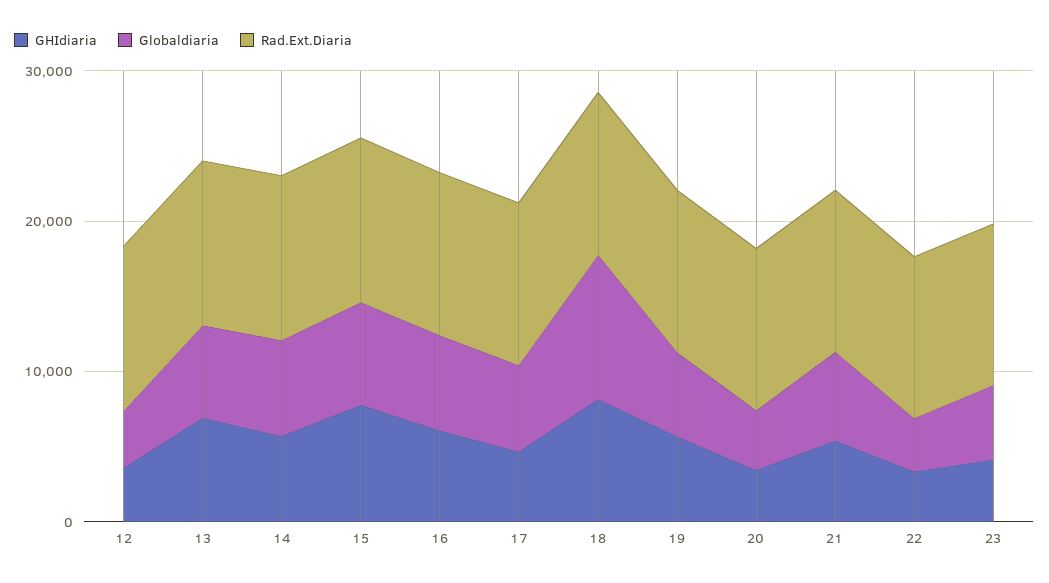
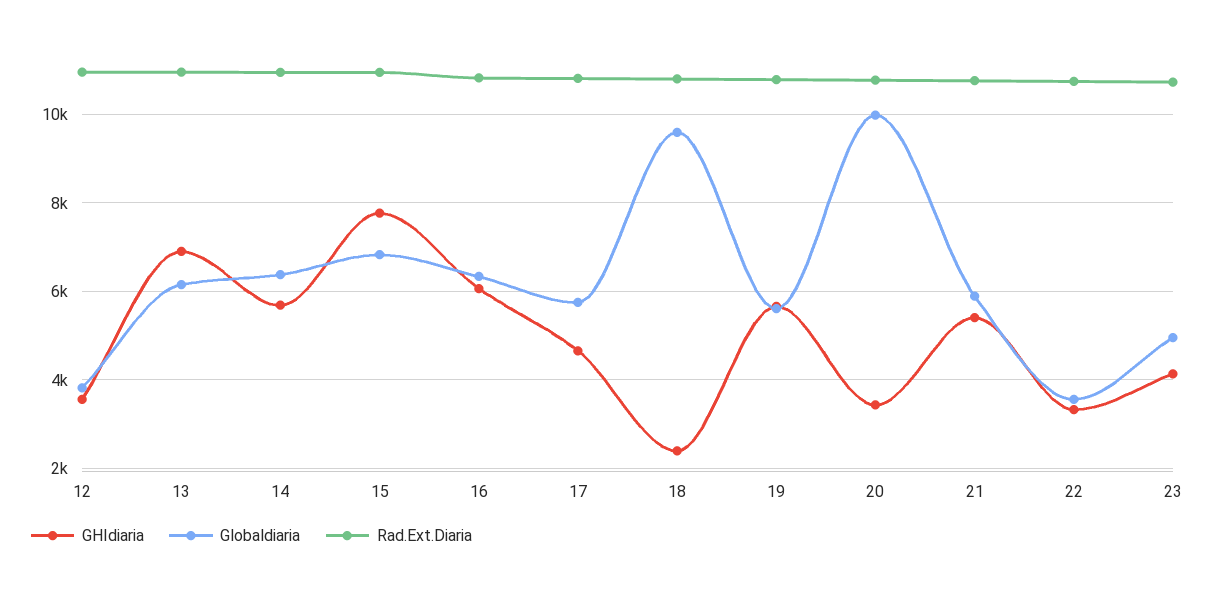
  {
    "GHIdiaria": {
      "12": 3600,
      "13": 7000,
      "14": 5600,
      "15": 7800,
      "16": 6000,
      "17": 4600,
-     "18": 8000,
+     "18": 2400,
      "19": 5600,
      "20": 3400,
      "21": 5400,
      "22": 3400,
      "23": 4200
    },
    "Globaldiaria": {
      "12": 3800,
      "13": 6200,
      "14": 6400,
      "15": 6800,
      "16": 6400,
      "17": 5800,
      "18": 9600,
      "19": 5600,
-     "20": 4000,
+     "20": 10000,
      "21": 5800,
      "22": 3600,
      "23": 5000
    },
    "Rad.Ext.Diaria": {
      "12": 11000,
      "13": 11000,
      "14": 11000,
      "15": 11000,
      "16": 10800,
      "17": 10800,
      "18": 10800,
      "19": 10800,
      "20": 10800,
      "21": 10800,
      "22": 10800,
      "23": 10800
    }
  }

